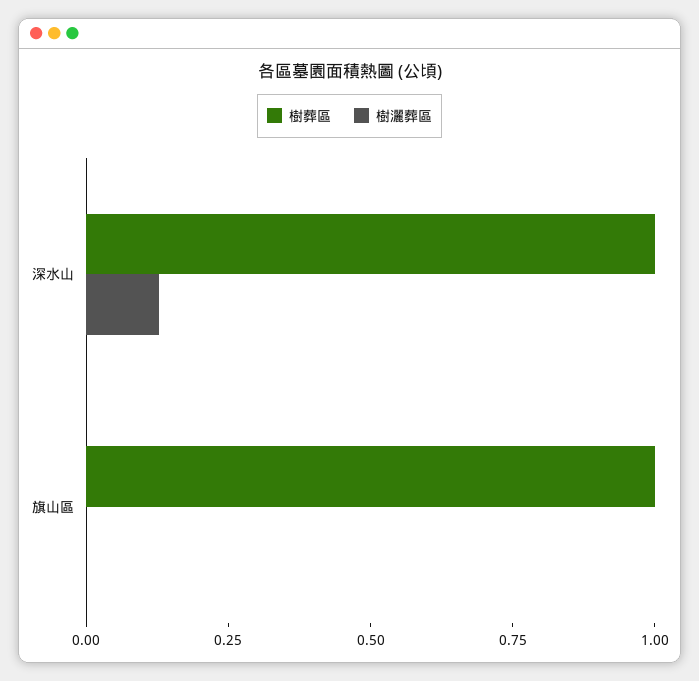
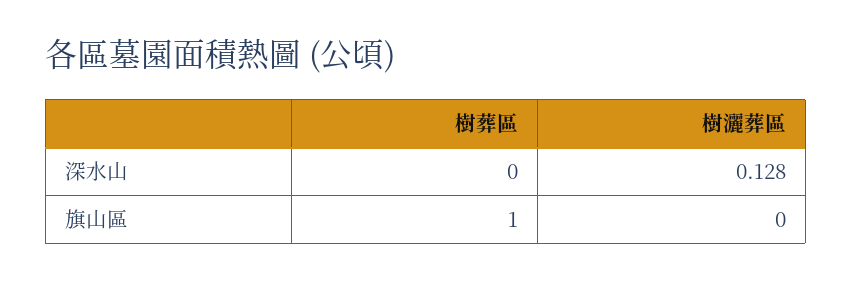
  {
    "樹葬區": {
-     "深水山": 1,
+     "深水山": 0,
      "旗山區": 1
    },
    "樹灑葬區": {
      "深水山": 0.128,
      "旗山區": 0
    }
  }

